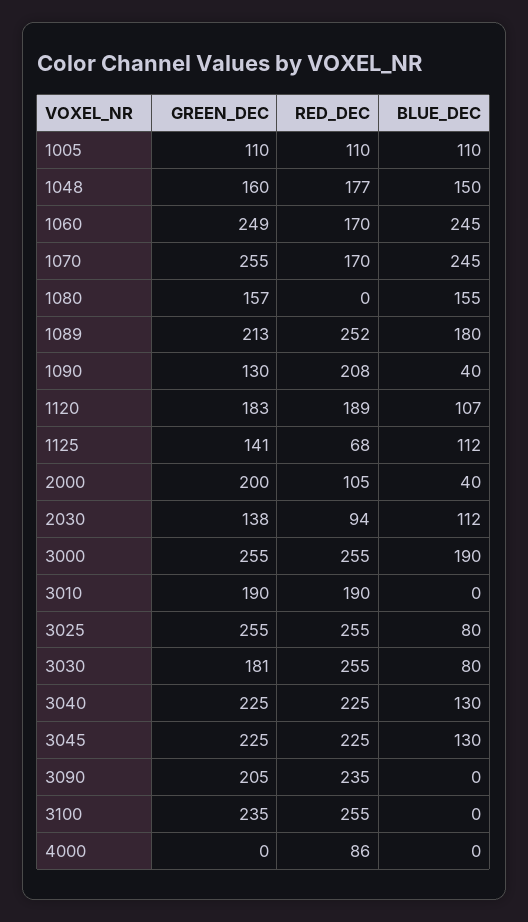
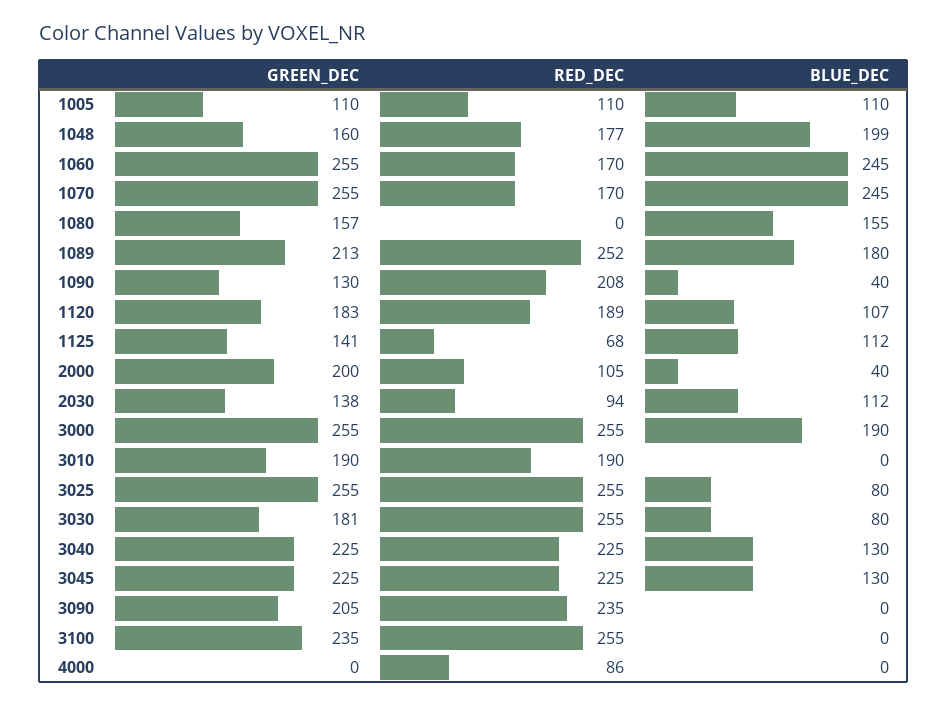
  {
    "GREEN_DEC": {
      "1005": 110,
      "1048": 160,
-     "1060": 249,
+     "1060": 255,
      "1070": 255,
      "1080": 157,
      "1089": 213,
      "1090": 130,
      "1120": 183,
      "1125": 141,
      "2000": 200,
      "2030": 138,
      "3000": 255,
      "3010": 190,
      "3025": 255,
      "3030": 181,
      "3040": 225,
      "3045": 225,
      "3090": 205,
      "3100": 235,
      "4000": 0
    },
    "RED_DEC": {
      "1005": 110,
      "1048": 177,
      "1060": 170,
      "1070": 170,
      "1080": 0,
      "1089": 252,
      "1090": 208,
      "1120": 189,
      "1125": 68,
      "2000": 105,
      "2030": 94,
      "3000": 255,
      "3010": 190,
      "3025": 255,
      "3030": 255,
      "3040": 225,
      "3045": 225,
      "3090": 235,
      "3100": 255,
      "4000": 86
    },
    "BLUE_DEC": {
      "1005": 110,
-     "1048": 150,
+     "1048": 199,
      "1060": 245,
      "1070": 245,
      "1080": 155,
      "1089": 180,
      "1090": 40,
      "1120": 107,
      "1125": 112,
      "2000": 40,
      "2030": 112,
      "3000": 190,
      "3010": 0,
      "3025": 80,
      "3030": 80,
      "3040": 130,
      "3045": 130,
      "3090": 0,
      "3100": 0,
      "4000": 0
    }
  }

